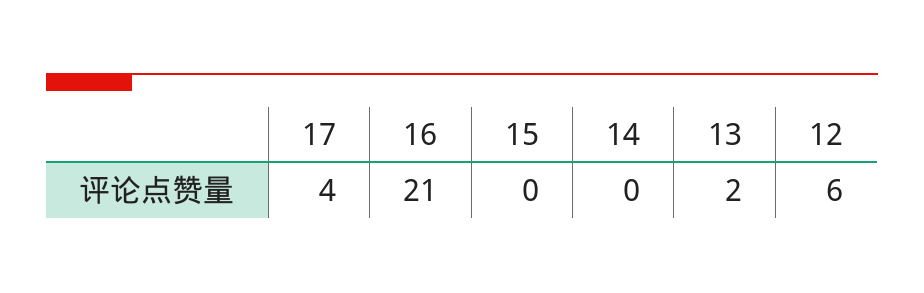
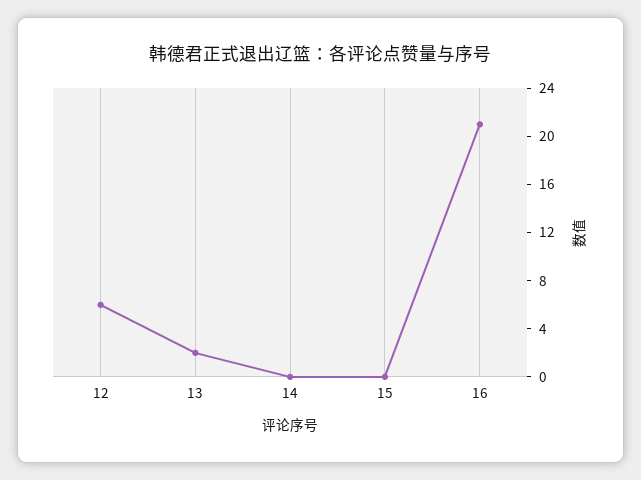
  {
-   "17": 4,
    "16": 21,
    "15": 0,
    "14": 0,
    "13": 2,
    "12": 6
  }

